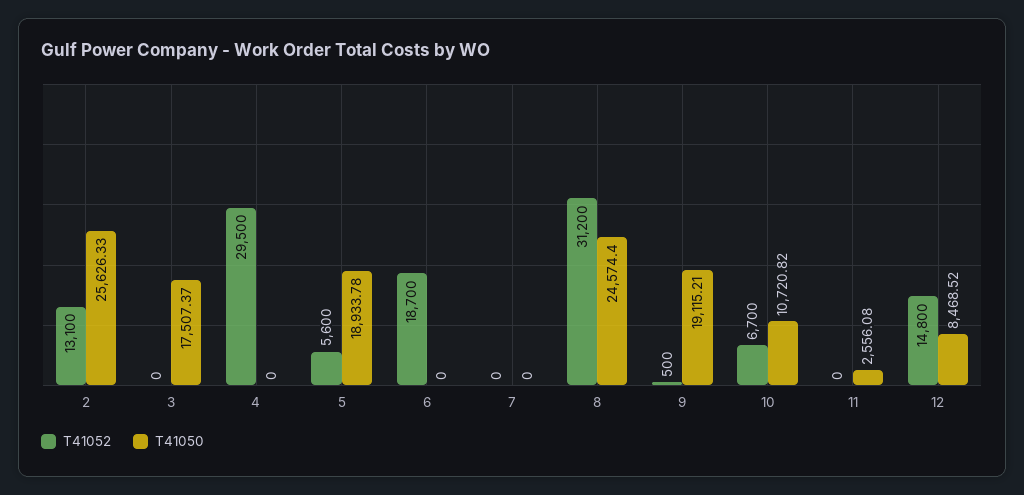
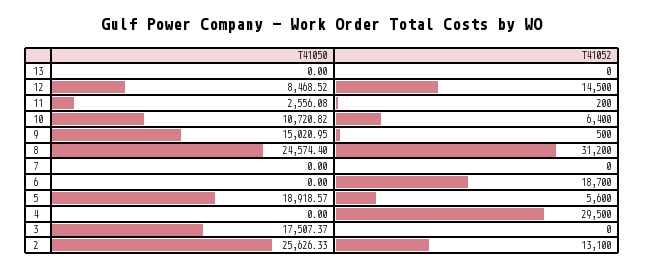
  {
    "T41052": {
      "2": 13100,
      "3": 0,
      "4": 29500,
      "5": 5600,
      "6": 18700,
      "7": 0,
      "8": 31200,
      "9": 500,
-     "10": 6700,
+     "10": 6400,
-     "11": 0,
+     "11": 200,
-     "12": 14800
+     "12": 14500,
+     "13": 0
    },
    "T41050": {
      "2": 25626.33,
      "3": 17507.37,
      "4": 0,
-     "5": 18933.78,
+     "5": 18918.57,
      "6": 0,
      "7": 0,
      "8": 24574.4,
-     "9": 19115.21,
+     "9": 15020.95,
      "10": 10720.82,
      "11": 2556.08,
-     "12": 8468.52
+     "12": 8468.52,
+     "13": 0
    }
  }

